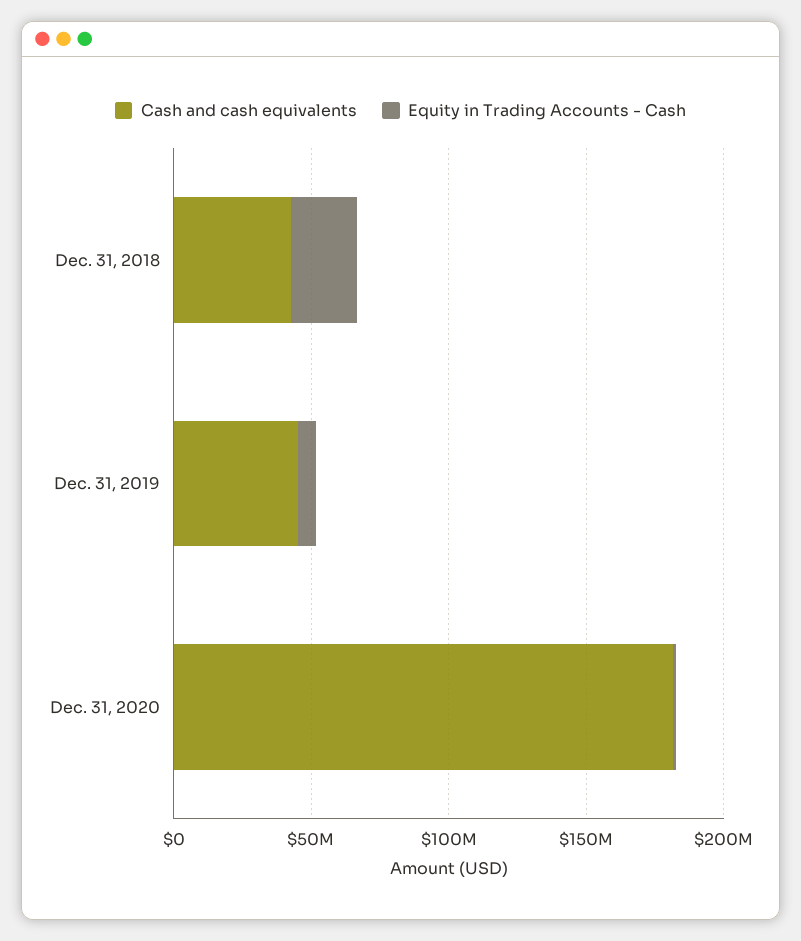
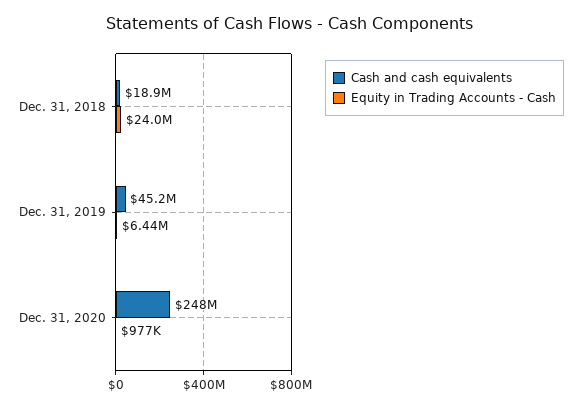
  {
    "Cash and cash equivalents": {
-     "Dec. 31, 2018": 40000000,
+     "Dec. 31, 2018": 18900000,
      "Dec. 31, 2019": 45200000,
-     "Dec. 31, 2020": 180000000
+     "Dec. 31, 2020": 248000000
    },
    "Equity in Trading Accounts - Cash": {
      "Dec. 31, 2018": 24000000,
      "Dec. 31, 2019": 6440000,
      "Dec. 31, 2020": 977000
    }
  }

